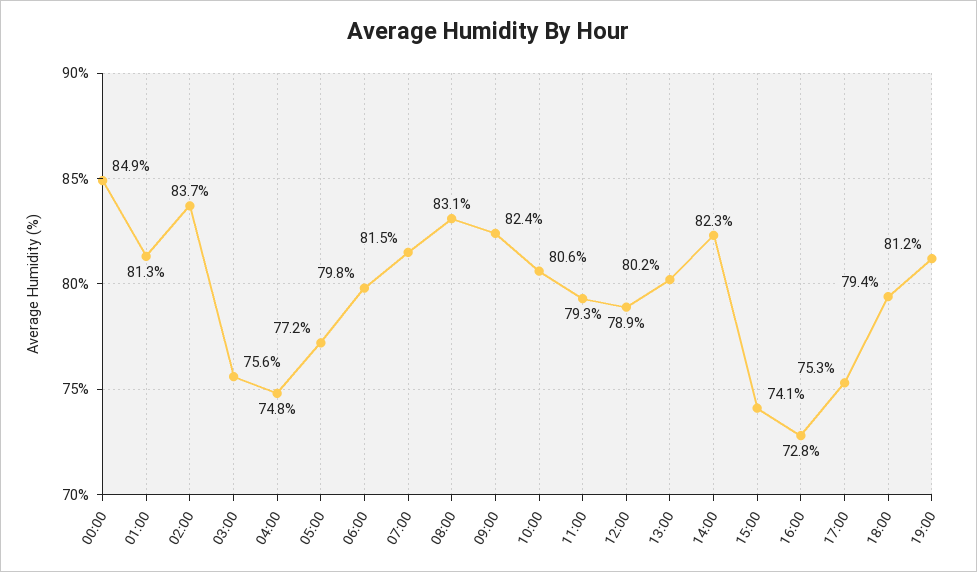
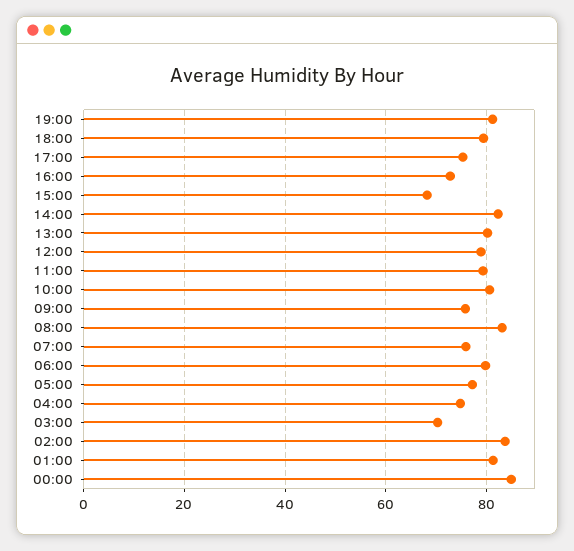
  {
    "00:00": 84.9,
    "01:00": 81.3,
    "02:00": 83.7,
-   "03:00": 75.6,
+   "03:00": 70,
    "04:00": 74.8,
    "05:00": 77.2,
    "06:00": 79.8,
-   "07:00": 81.5,
+   "07:00": 76,
    "08:00": 83.1,
-   "09:00": 82.4,
+   "09:00": 76,
    "10:00": 80.6,
    "11:00": 79.3,
    "12:00": 78.9,
    "13:00": 80.2,
    "14:00": 82.3,
-   "15:00": 74.1,
+   "15:00": 68,
    "16:00": 72.8,
    "17:00": 75.3,
    "18:00": 79.4,
    "19:00": 81.2
  }

